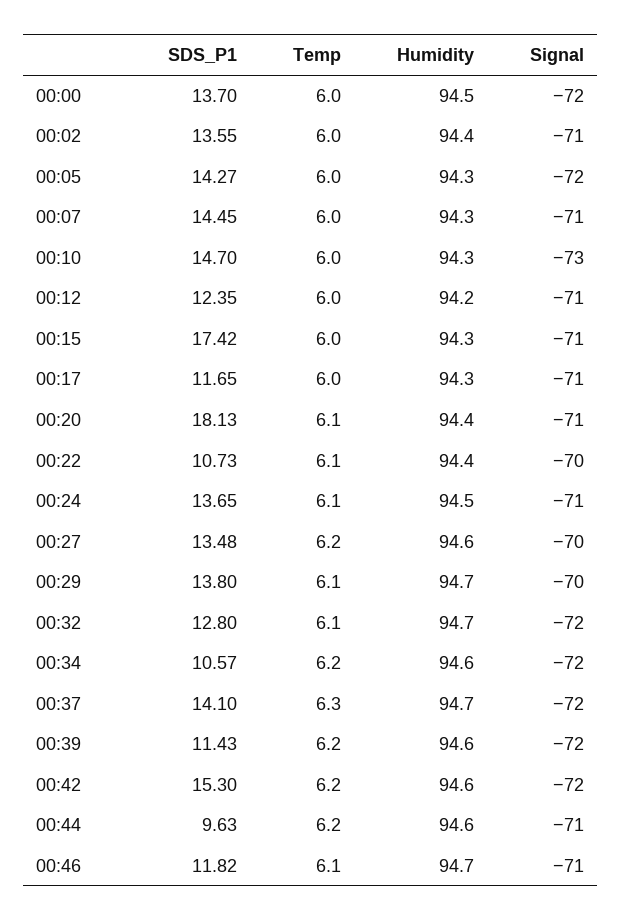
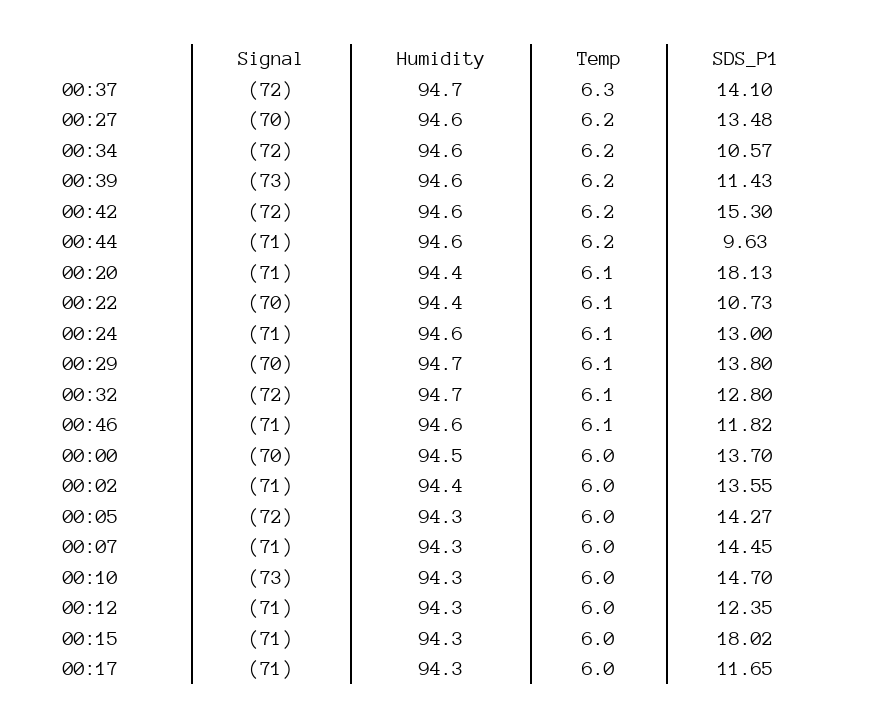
  {
    "SDS_P1": {
      "00:00": 13.7,
      "00:02": 13.55,
      "00:05": 14.27,
      "00:07": 14.45,
      "00:10": 14.7,
      "00:12": 12.35,
-     "00:15": 17.42,
+     "00:15": 18.02,
      "00:17": 11.65,
      "00:20": 18.13,
      "00:22": 10.73,
-     "00:24": 13.65,
+     "00:24": 13,
      "00:27": 13.48,
      "00:29": 13.8,
      "00:32": 12.8,
      "00:34": 10.57,
      "00:37": 14.1,
      "00:39": 11.43,
      "00:42": 15.3,
      "00:44": 9.63,
      "00:46": 11.82
    },
    "Temp": {
      "00:00": 6,
      "00:02": 6,
      "00:05": 6,
      "00:07": 6,
      "00:10": 6,
      "00:12": 6,
      "00:15": 6,
      "00:17": 6,
      "00:20": 6.1,
      "00:22": 6.1,
      "00:24": 6.1,
      "00:27": 6.2,
      "00:29": 6.1,
      "00:32": 6.1,
      "00:34": 6.2,
      "00:37": 6.3,
      "00:39": 6.2,
      "00:42": 6.2,
      "00:44": 6.2,
      "00:46": 6.1
    },
    "Humidity": {
      "00:00": 94.5,
      "00:02": 94.4,
      "00:05": 94.3,
      "00:07": 94.3,
      "00:10": 94.3,
-     "00:12": 94.2,
+     "00:12": 94.3,
      "00:15": 94.3,
      "00:17": 94.3,
      "00:20": 94.4,
      "00:22": 94.4,
-     "00:24": 94.5,
+     "00:24": 94.6,
      "00:27": 94.6,
      "00:29": 94.7,
      "00:32": 94.7,
      "00:34": 94.6,
      "00:37": 94.7,
      "00:39": 94.6,
      "00:42": 94.6,
      "00:44": 94.6,
-     "00:46": 94.7
+     "00:46": 94.6
    },
    "Signal": {
-     "00:00": -72,
+     "00:00": -70,
      "00:02": -71,
      "00:05": -72,
      "00:07": -71,
      "00:10": -73,
      "00:12": -71,
      "00:15": -71,
      "00:17": -71,
      "00:20": -71,
      "00:22": -70,
      "00:24": -71,
      "00:27": -70,
      "00:29": -70,
      "00:32": -72,
      "00:34": -72,
      "00:37": -72,
-     "00:39": -72,
+     "00:39": -73,
      "00:42": -72,
      "00:44": -71,
      "00:46": -71
    }
  }

